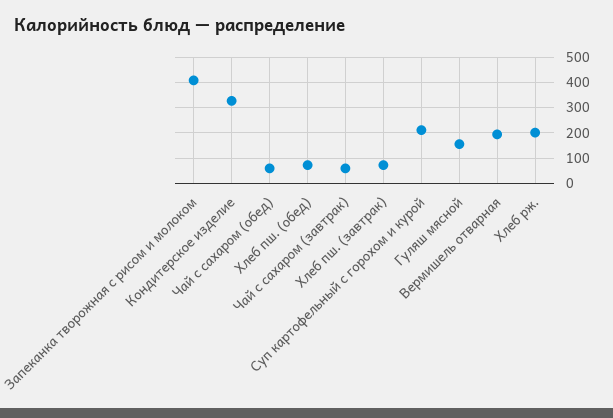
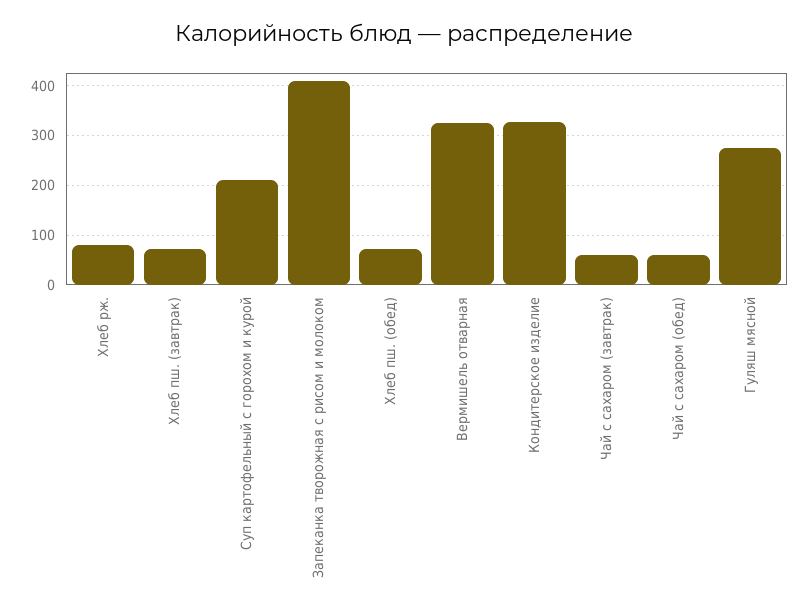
  {
    "Запеканка творожная с рисом и молоком": 400,
    "Кондитерское изделие": 320,
    "Чай с сахаром (обед)": 60,
    "Хлеб пш. (обед)": 80,
    "Чай с сахаром (завтрак)": 60,
    "Хлеб пш. (завтрак)": 80,
    "Суп картофельный с горохом и курой": 220,
-   "Гуляш мясной": 150,
+   "Гуляш мясной": 280,
-   "Вермишель отварная": 200,
+   "Вермишель отварная": 320,
-   "Хлеб рж.": 200
+   "Хлеб рж.": 80
  }

